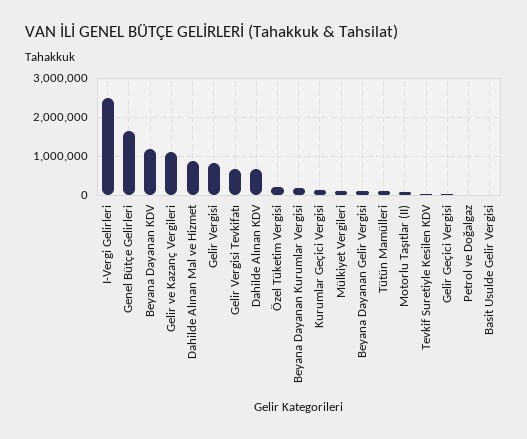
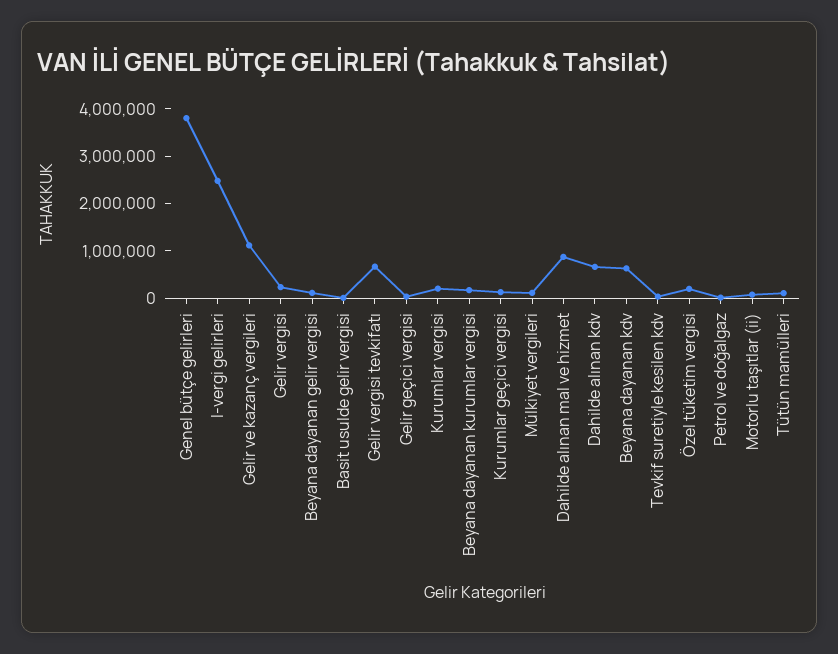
  {
    "I-Vergi Gelirleri": 2400000,
-   "Genel Bütçe Gelirleri": 1600000,
+   "Genel Bütçe Gelirleri": 3800000,
-   "Beyana Dayanan KDV": 1200000,
+   "Beyana Dayanan KDV": 600000,
    "Gelir ve Kazanç Vergileri": 1200000,
    "Dahilde Alınan Mal ve Hizmet": 800000,
-   "Gelir Vergisi": 800000,
+   "Gelir Vergisi": 200000,
    "Gelir Vergisi Tevkifatı": 600000,
    "Dahilde Alınan KDV": 600000,
    "Özel Tüketim Vergisi": 200000,
    "Beyana Dayanan Kurumlar Vergisi": 200000,
    "Kurumlar Geçici Vergisi": 200000,
    "Mülkiyet Vergileri": 200000,
    "Beyana Dayanan Gelir Vergisi": 200000,
    "Tütün Mamülleri": 200000,
    "Motorlu Taşıtlar (II)": 0,
    "Tevkif Suretiyle Kesilen KDV": 0,
    "Gelir Geçici Vergisi": 0,
    "Petrol ve Doğalgaz": 0,
-   "Basit Usulde Gelir Vergisi": 0
+   "Basit Usulde Gelir Vergisi": 0,
+   "Kurumlar vergisi": 200000
  }

